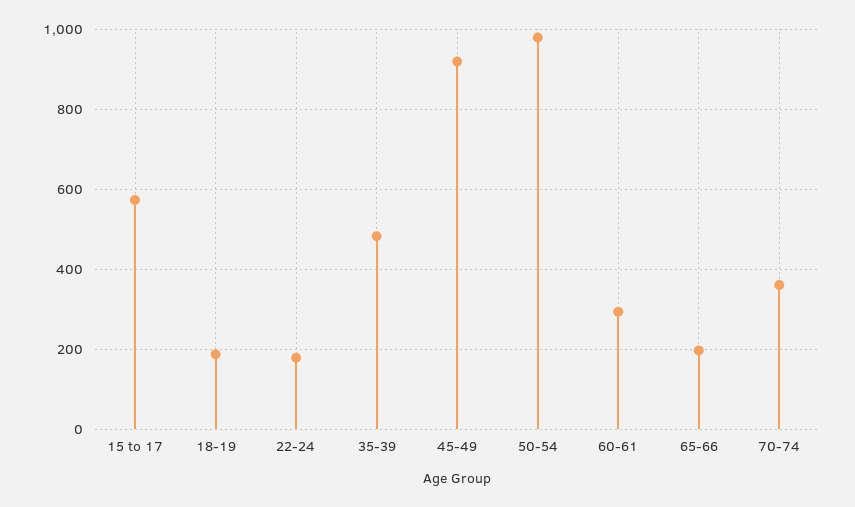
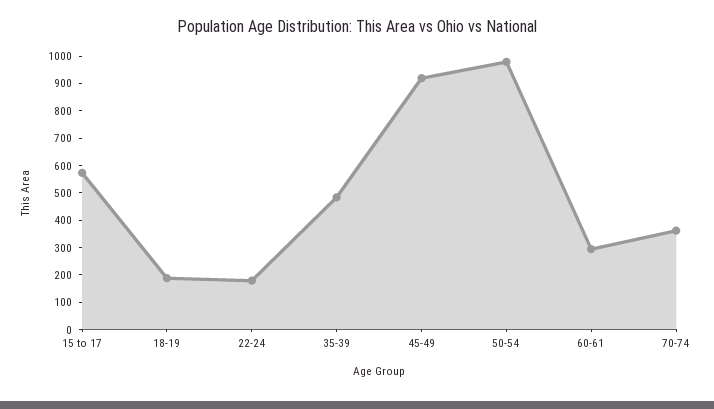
  {
    "15 to 17": 580,
    "18-19": 180,
    "22-24": 180,
    "35-39": 480,
    "45-49": 920,
    "50-54": 980,
    "60-61": 300,
-   "65-66": 200,
    "70-74": 360
  }

